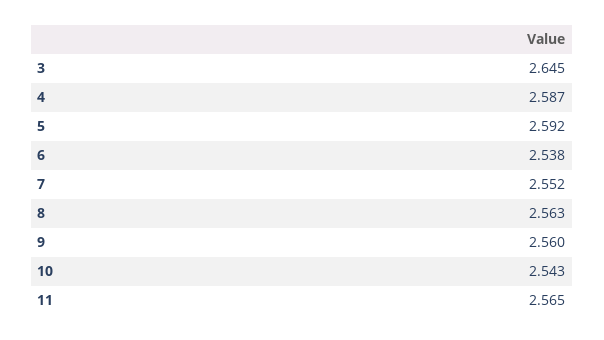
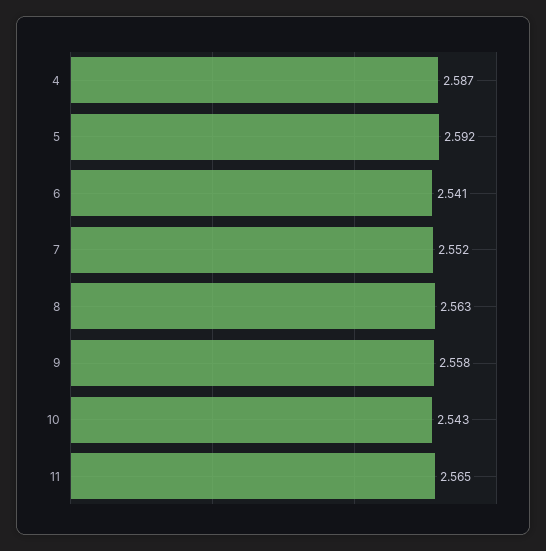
  {
-   "3": 2.645,
    "4": 2.587,
    "5": 2.592,
-   "6": 2.538,
+   "6": 2.541,
    "7": 2.552,
    "8": 2.563,
-   "9": 2.56,
+   "9": 2.558,
    "10": 2.543,
    "11": 2.565
  }

